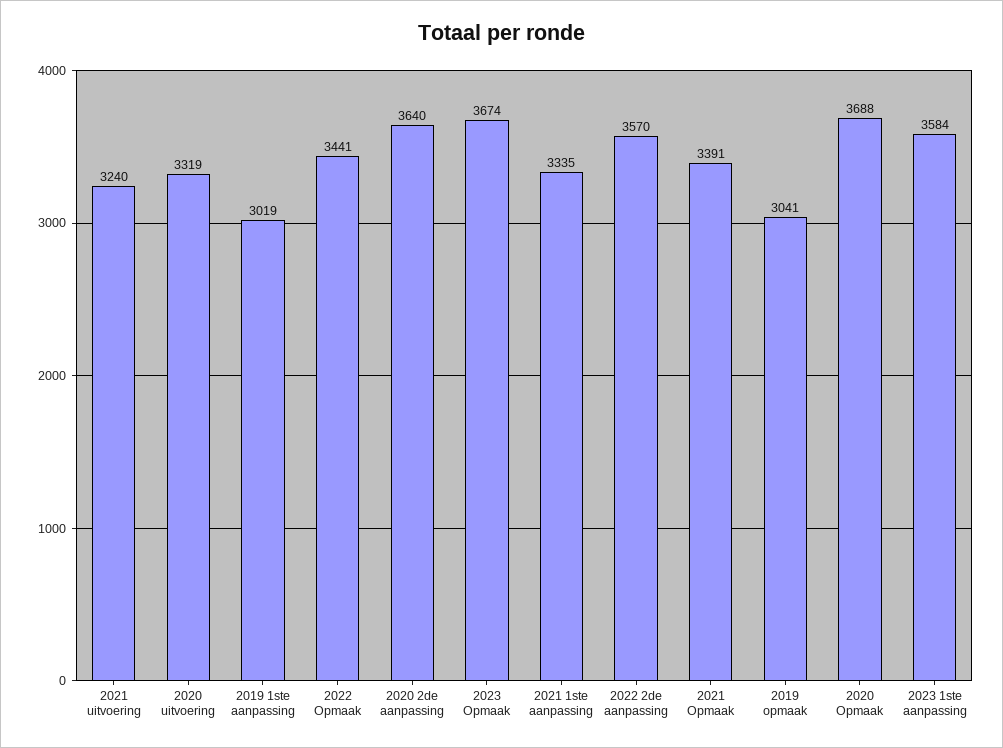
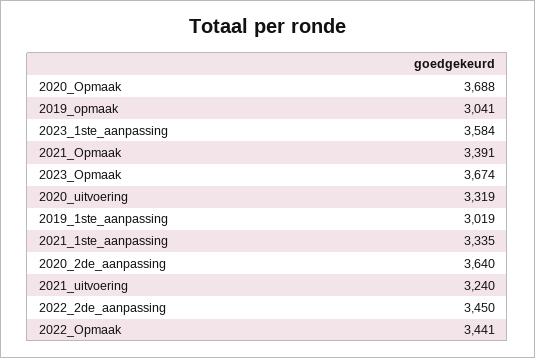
  {
    "2021 uitvoering": 3240,
    "2020 uitvoering": 3319,
    "2019 1ste aanpassing": 3019,
    "2022 Opmaak": 3441,
    "2020 2de aanpassing": 3640,
    "2023 Opmaak": 3674,
    "2021 1ste aanpassing": 3335,
-   "2022 2de aanpassing": 3570,
+   "2022 2de aanpassing": 3450,
    "2021 Opmaak": 3391,
    "2019 opmaak": 3041,
    "2020 Opmaak": 3688,
    "2023 1ste aanpassing": 3584
  }

